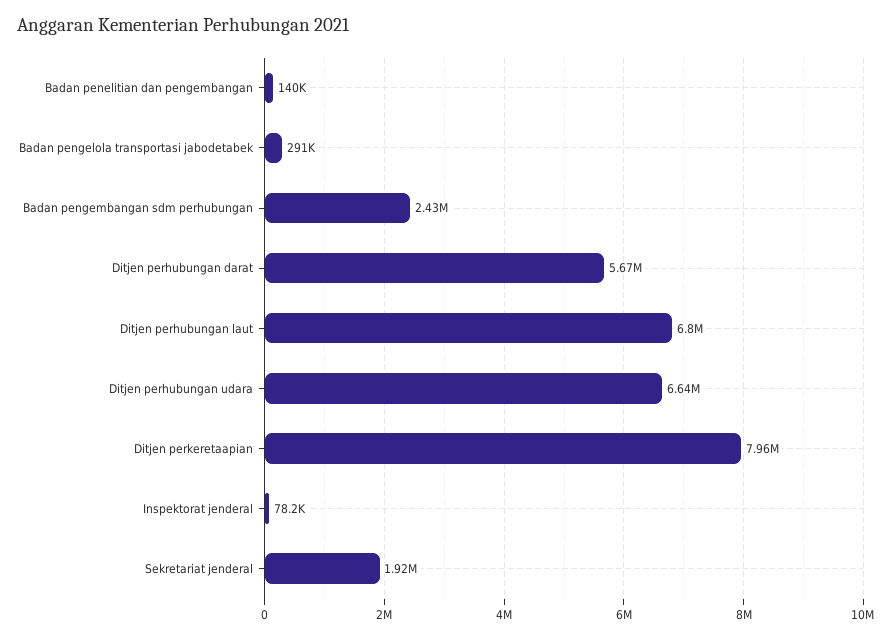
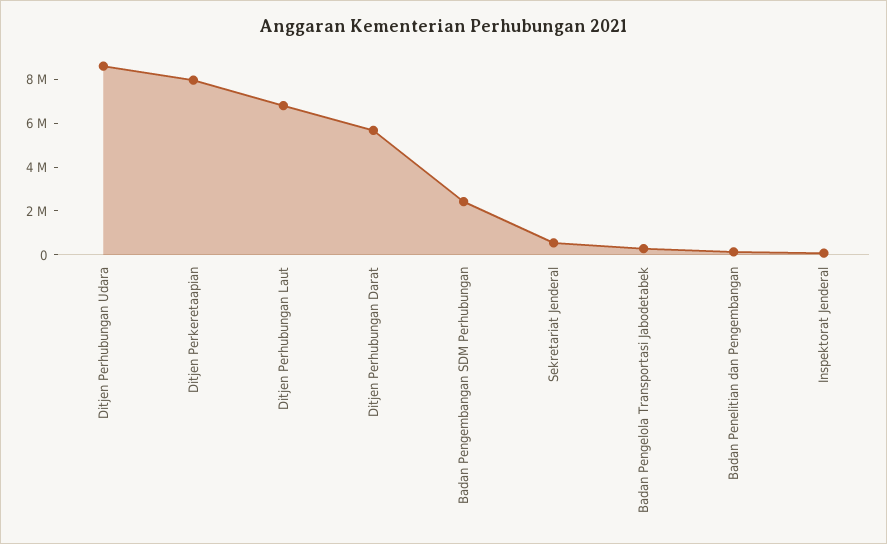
  {
    "Badan penelitian dan pengembangan": 140000,
    "Badan pengelola transportasi jabodetabek": 291000,
    "Badan pengembangan sdm perhubungan": 2430000,
    "Ditjen perhubungan darat": 5670000,
    "Ditjen perhubungan laut": 6800000,
-   "Ditjen perhubungan udara": 6640000,
+   "Ditjen perhubungan udara": 8500000,
    "Ditjen perkeretaapian": 7960000,
    "Inspektorat jenderal": 78200,
-   "Sekretariat jenderal": 1920000
+   "Sekretariat jenderal": 500000
  }

